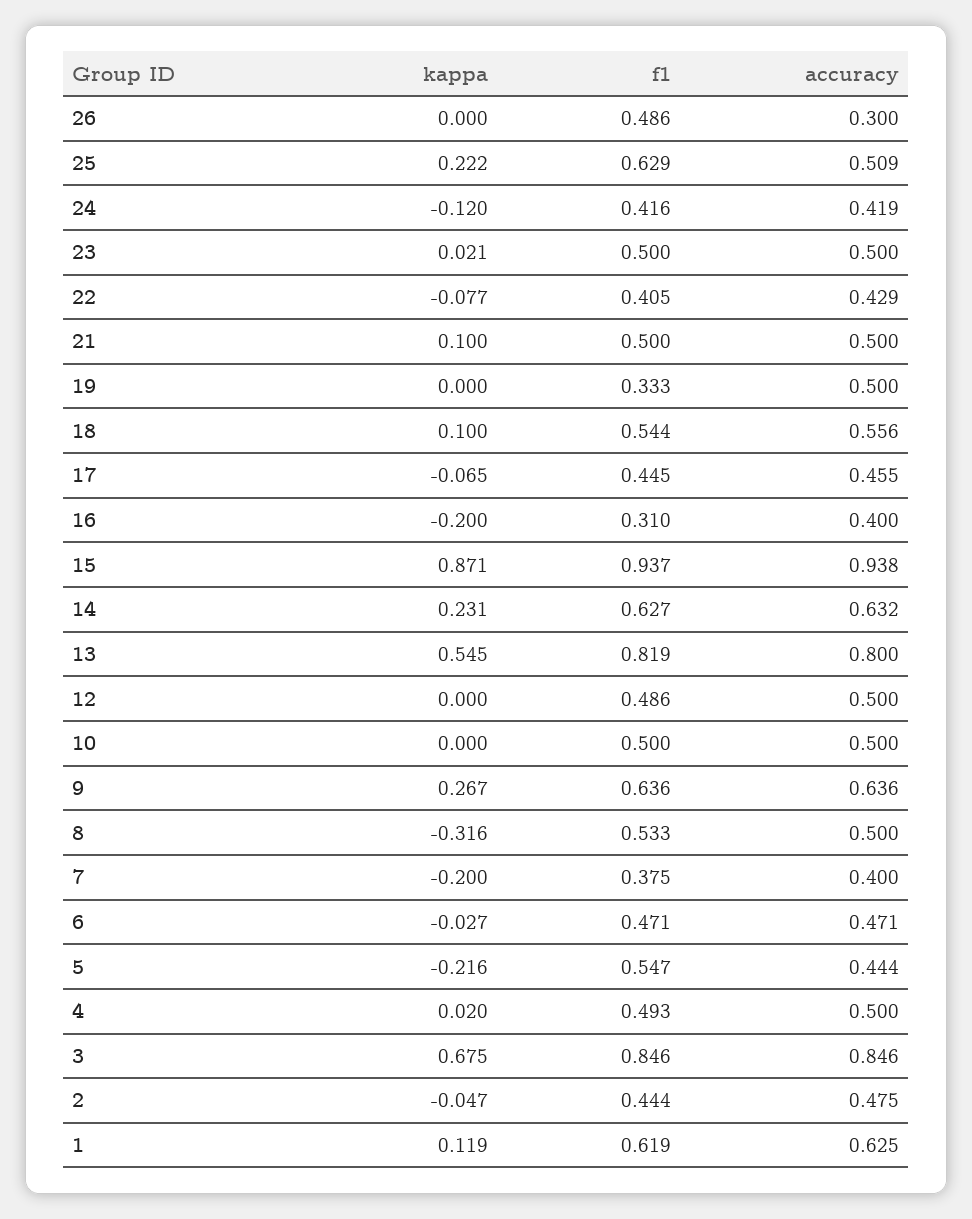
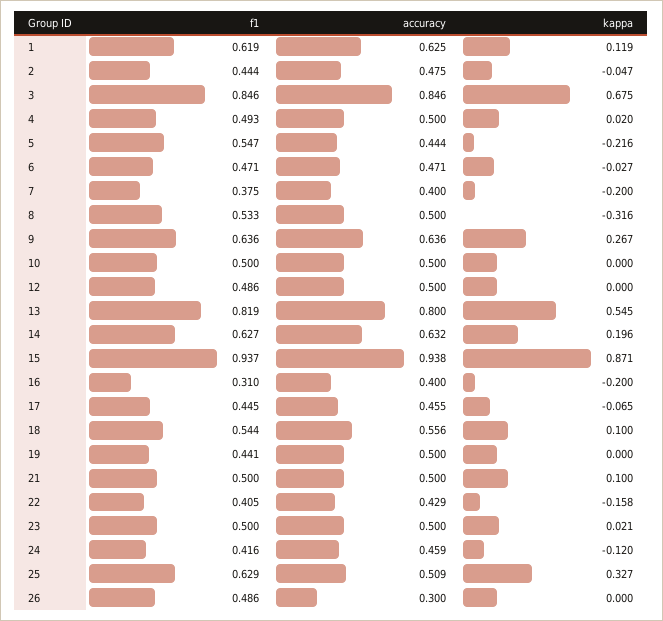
  {
    "kappa": {
      "26": 0,
-     "25": 0.222,
+     "25": 0.327,
      "24": -0.12,
      "23": 0.021,
-     "22": -0.077,
+     "22": -0.158,
      "21": 0.1,
      "19": 0,
      "18": 0.1,
      "17": -0.065,
      "16": -0.2,
      "15": 0.871,
-     "14": 0.231,
+     "14": 0.196,
      "13": 0.545,
      "12": 0,
      "10": 0,
      "9": 0.267,
      "8": -0.316,
      "7": -0.2,
      "6": -0.027,
      "5": -0.216,
      "4": 0.02,
      "3": 0.675,
      "2": -0.047,
      "1": 0.119
    },
    "f1": {
      "26": 0.486,
      "25": 0.629,
      "24": 0.416,
      "23": 0.5,
      "22": 0.405,
      "21": 0.5,
-     "19": 0.333,
+     "19": 0.441,
      "18": 0.544,
      "17": 0.445,
      "16": 0.31,
      "15": 0.937,
      "14": 0.627,
      "13": 0.819,
      "12": 0.486,
      "10": 0.5,
      "9": 0.636,
      "8": 0.533,
      "7": 0.375,
      "6": 0.471,
      "5": 0.547,
      "4": 0.493,
      "3": 0.846,
      "2": 0.444,
      "1": 0.619
    },
    "accuracy": {
      "26": 0.3,
      "25": 0.509,
-     "24": 0.419,
+     "24": 0.459,
      "23": 0.5,
      "22": 0.429,
      "21": 0.5,
      "19": 0.5,
      "18": 0.556,
      "17": 0.455,
      "16": 0.4,
      "15": 0.938,
      "14": 0.632,
      "13": 0.8,
      "12": 0.5,
      "10": 0.5,
      "9": 0.636,
      "8": 0.5,
      "7": 0.4,
      "6": 0.471,
      "5": 0.444,
      "4": 0.5,
      "3": 0.846,
      "2": 0.475,
      "1": 0.625
    }
  }

